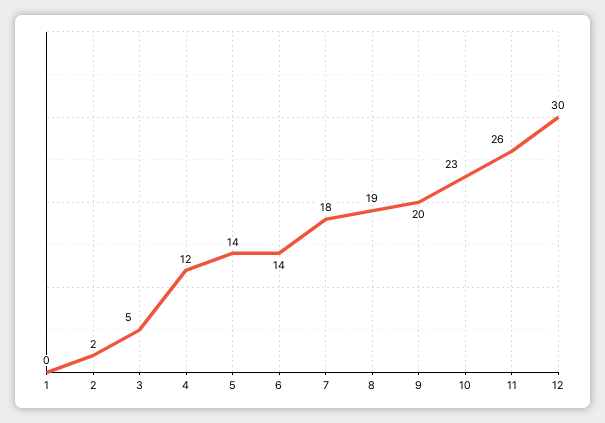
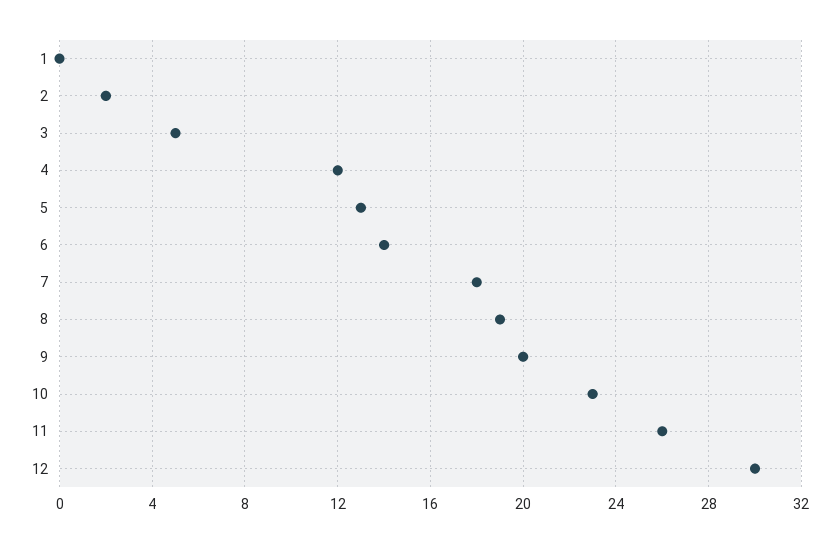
  {
    "1": 0,
    "2": 2,
    "3": 5,
    "4": 12,
-   "5": 14,
+   "5": 13,
    "6": 14,
    "7": 18,
    "8": 19,
    "9": 20,
    "10": 23,
    "11": 26,
    "12": 30
  }

